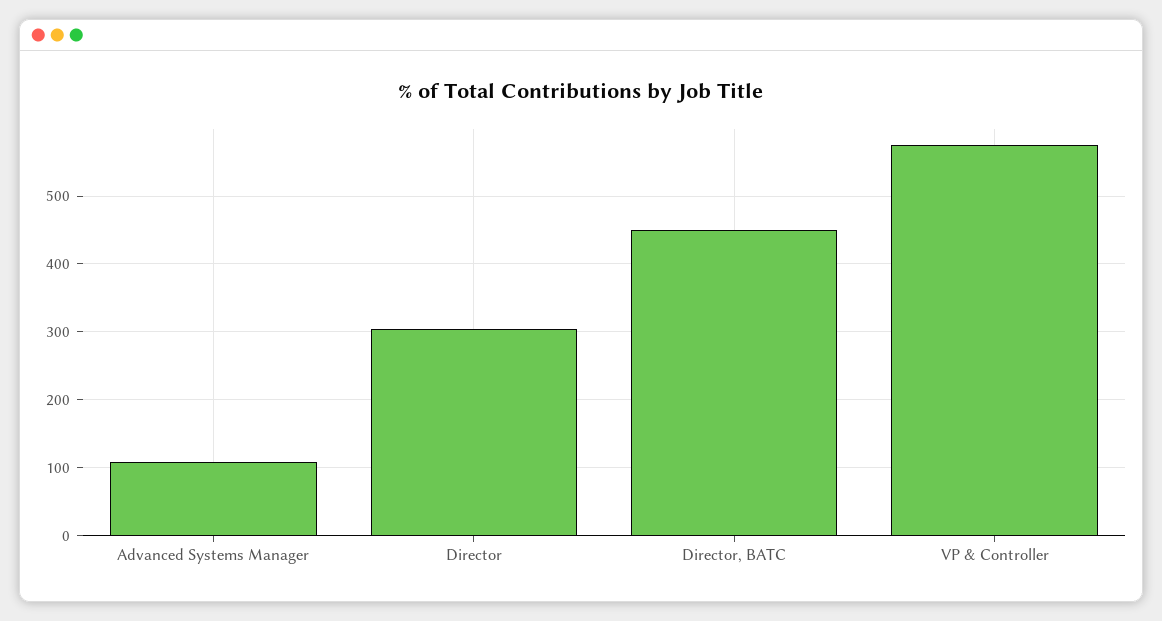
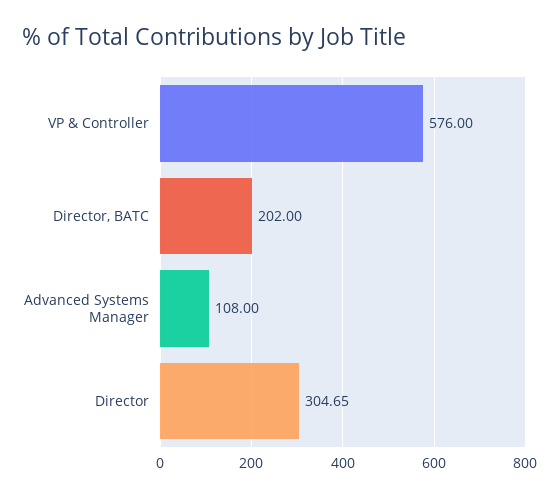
  {
    "Advanced Systems Manager": 108,
    "Director": 304.65,
-   "Director, BATC": 450,
+   "Director, BATC": 202,
    "VP & Controller": 576
  }

